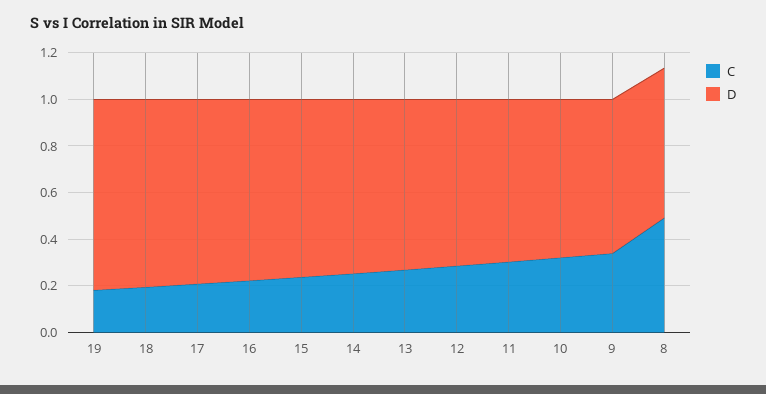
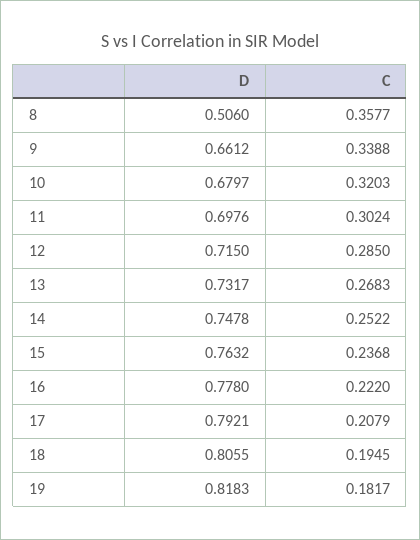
  {
    "C": {
      "19": 0.1817,
      "18": 0.1945,
      "17": 0.2079,
      "16": 0.222,
      "15": 0.2368,
      "14": 0.2522,
      "13": 0.2683,
      "12": 0.285,
      "11": 0.3024,
      "10": 0.3203,
      "9": 0.3388,
-     "8": 0.5
+     "8": 0.3577
    },
    "D": {
      "19": 0.8183,
      "18": 0.8055,
      "17": 0.7921,
      "16": 0.778,
      "15": 0.7632,
      "14": 0.7478,
      "13": 0.7317,
      "12": 0.715,
      "11": 0.6976,
      "10": 0.6797,
      "9": 0.6612,
-     "8": 0.65
+     "8": 0.506
    }
  }

